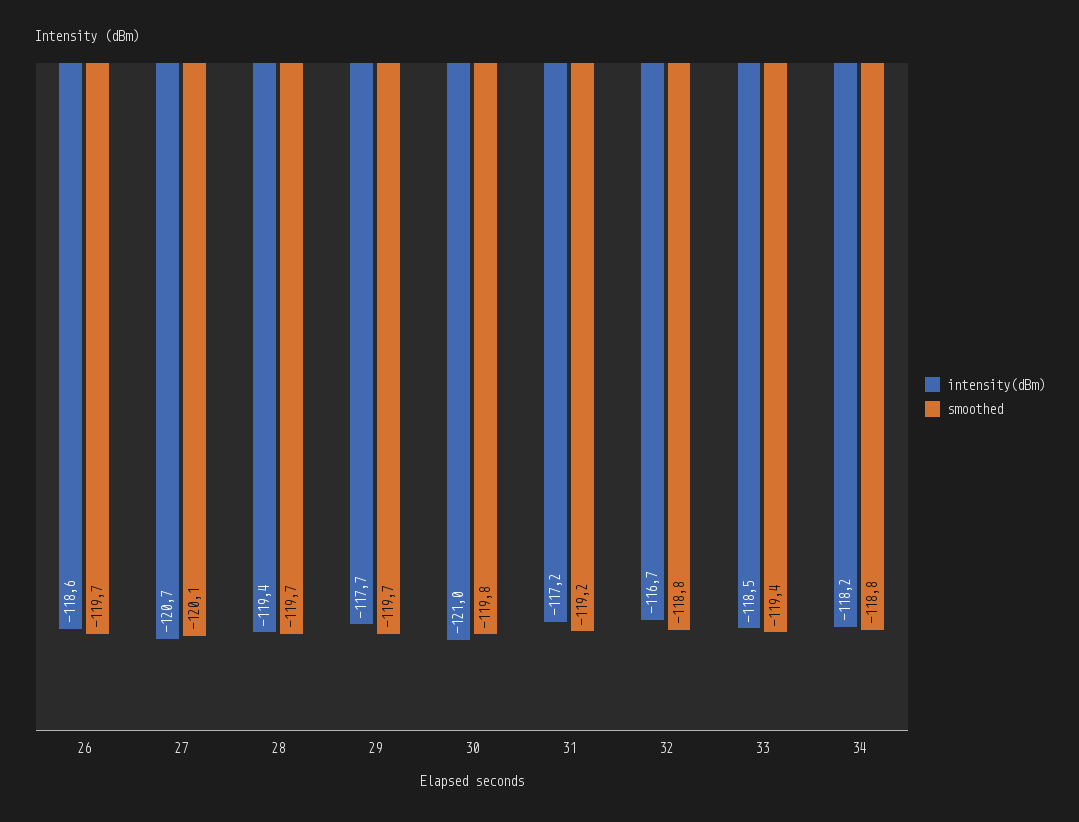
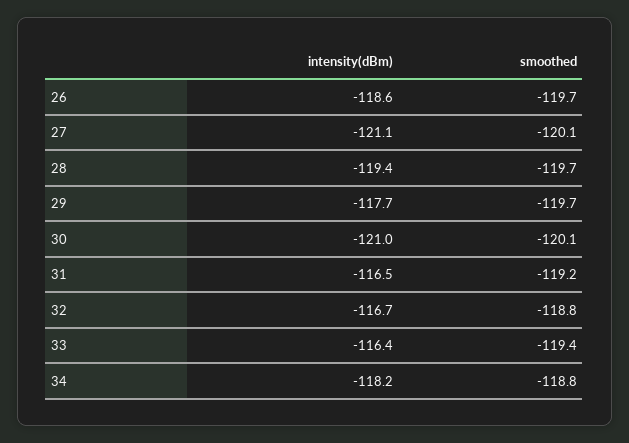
  {
    "intensity(dBm)": {
      "26": -118.6,
-     "27": -120.7,
+     "27": -121.1,
      "28": -119.4,
      "29": -117.7,
      "30": -121,
-     "31": -117.2,
+     "31": -116.5,
      "32": -116.7,
-     "33": -118.5,
+     "33": -116.4,
      "34": -118.2
    },
    "smoothed": {
      "26": -119.7,
      "27": -120.1,
      "28": -119.7,
      "29": -119.7,
-     "30": -119.8,
+     "30": -120.1,
      "31": -119.2,
      "32": -118.8,
      "33": -119.4,
      "34": -118.8
    }
  }

